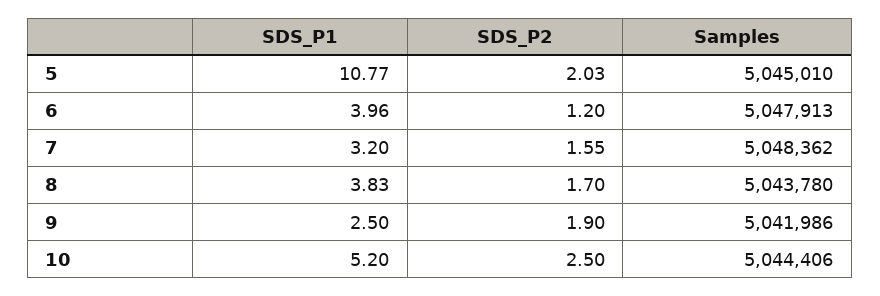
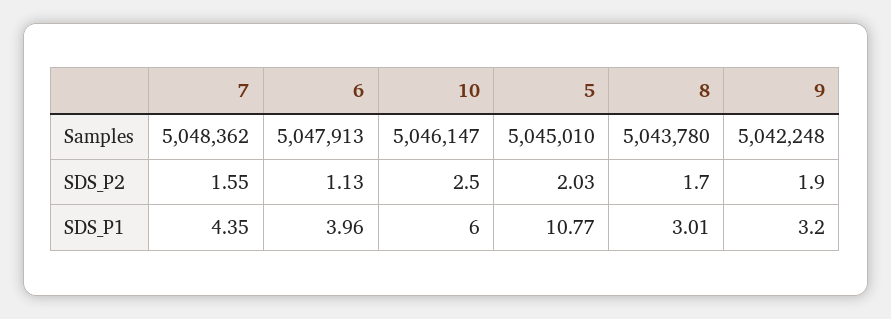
  {
    "SDS_P1": {
      "5": 10.77,
      "6": 3.96,
-     "7": 3.2,
+     "7": 4.35,
-     "8": 3.83,
+     "8": 3.01,
-     "9": 2.5,
+     "9": 3.2,
-     "10": 5.2
+     "10": 6
    },
    "SDS_P2": {
      "5": 2.03,
-     "6": 1.2,
+     "6": 1.13,
      "7": 1.55,
      "8": 1.7,
      "9": 1.9,
      "10": 2.5
    },
    "Samples": {
      "5": 5045010,
      "6": 5047913,
      "7": 5048362,
      "8": 5043780,
-     "9": 5041986,
+     "9": 5042248,
-     "10": 5044406
+     "10": 5046147
    }
  }

